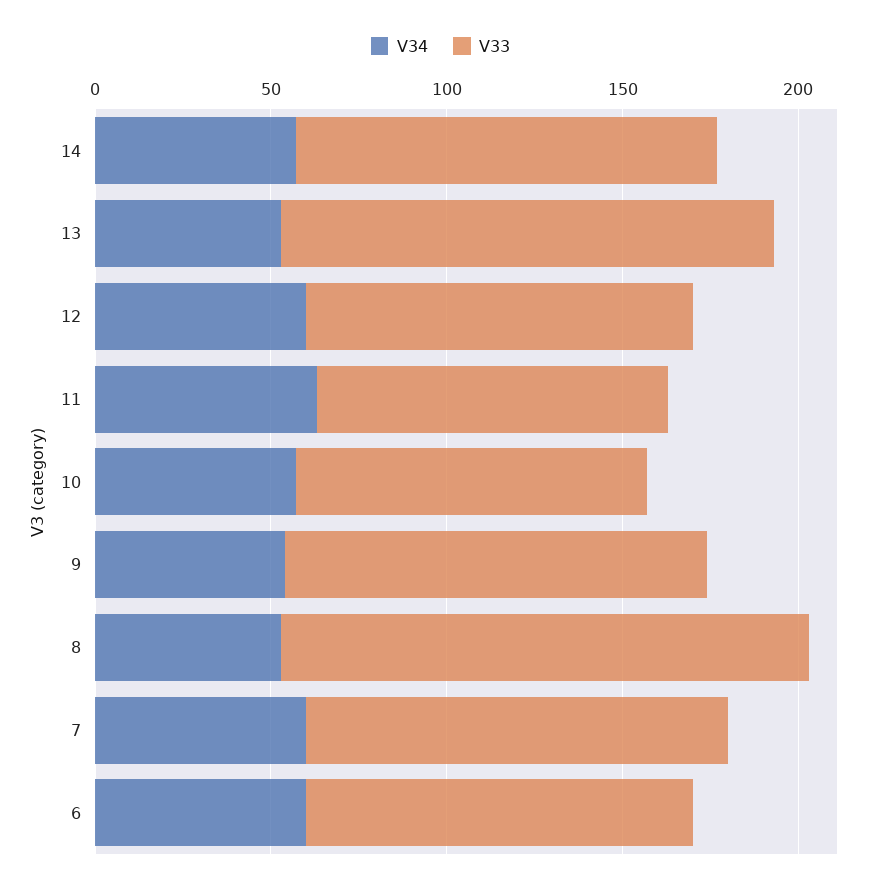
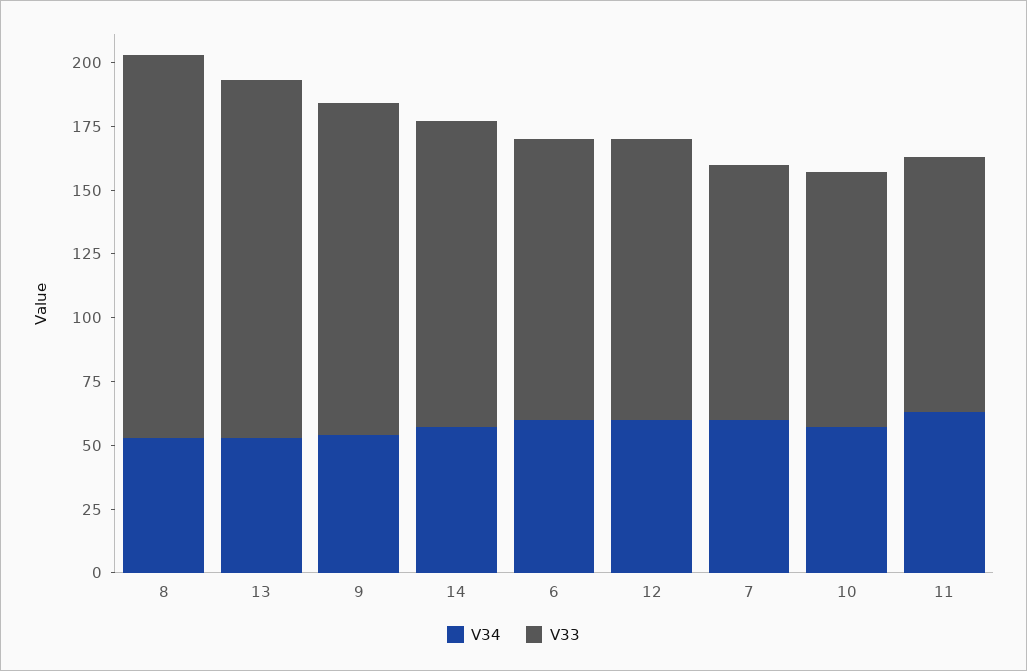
  {
    "V34": {
      "14": 55,
      "13": 55,
      "12": 60,
      "11": 65,
      "10": 55,
      "9": 55,
      "8": 55,
      "7": 60,
      "6": 60
    },
    "V33": {
      "14": 120,
      "13": 140,
      "12": 110,
      "11": 100,
      "10": 100,
-     "9": 120,
+     "9": 130,
      "8": 150,
-     "7": 120,
+     "7": 100,
      "6": 110
    }
  }

